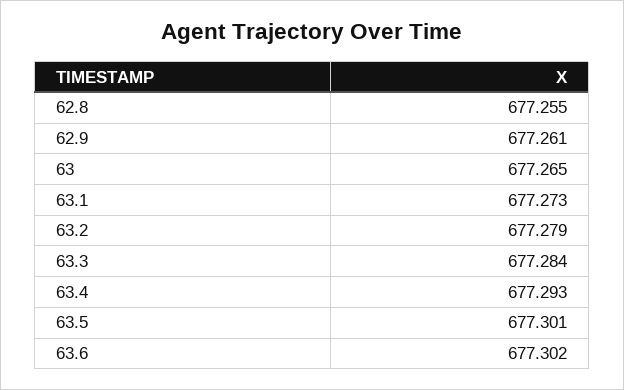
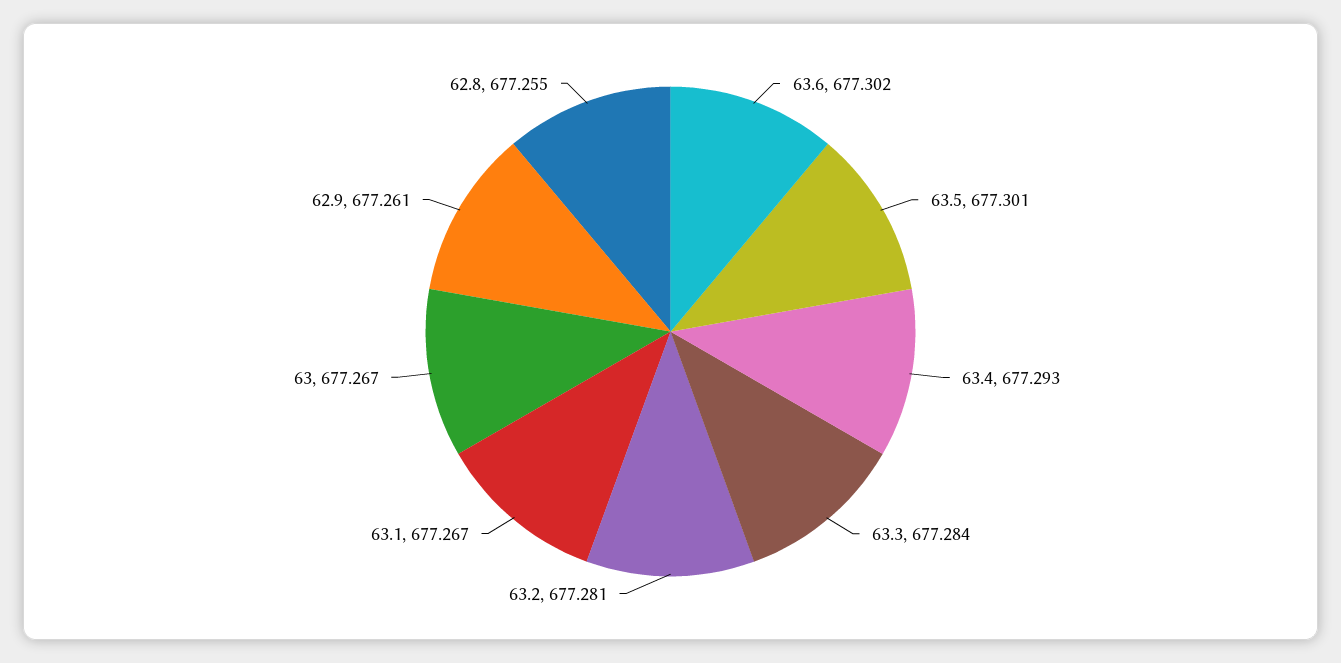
  {
    "62.8": 677.255,
    "62.9": 677.261,
-   "63": 677.265,
+   "63": 677.267,
-   "63.1": 677.273,
+   "63.1": 677.267,
-   "63.2": 677.279,
+   "63.2": 677.281,
    "63.3": 677.284,
    "63.4": 677.293,
    "63.5": 677.301,
    "63.6": 677.302
  }

